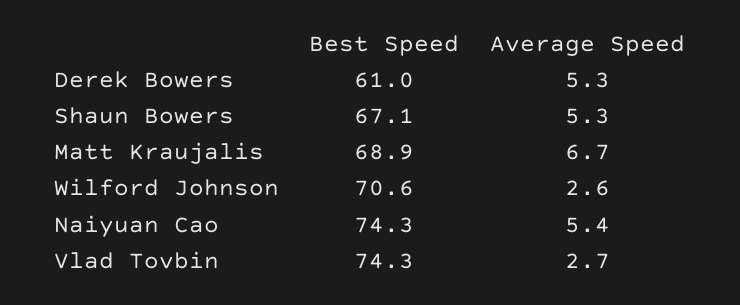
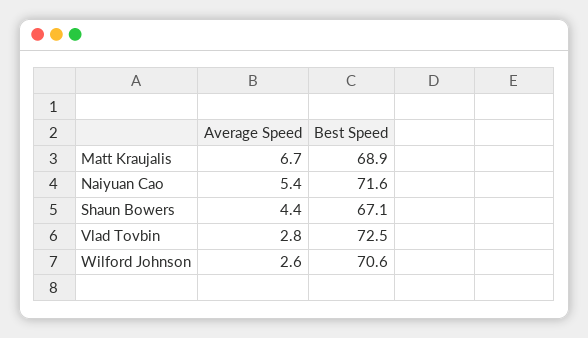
  {
    "Best Speed": {
-     "Derek Bowers": 61,
      "Shaun Bowers": 67.1,
      "Matt Kraujalis": 68.9,
      "Wilford Johnson": 70.6,
-     "Naiyuan Cao": 74.3,
+     "Naiyuan Cao": 71.6,
-     "Vlad Tovbin": 74.3
+     "Vlad Tovbin": 72.5
    },
    "Average Speed": {
-     "Derek Bowers": 5.3,
-     "Shaun Bowers": 5.3,
+     "Shaun Bowers": 4.4,
      "Matt Kraujalis": 6.7,
      "Wilford Johnson": 2.6,
      "Naiyuan Cao": 5.4,
-     "Vlad Tovbin": 2.7
+     "Vlad Tovbin": 2.8
    }
  }

